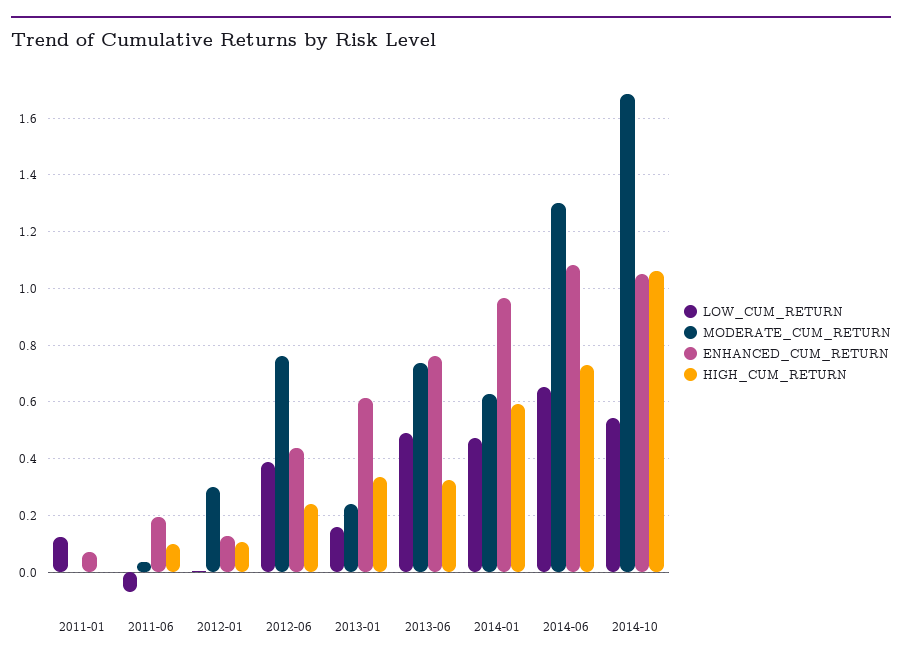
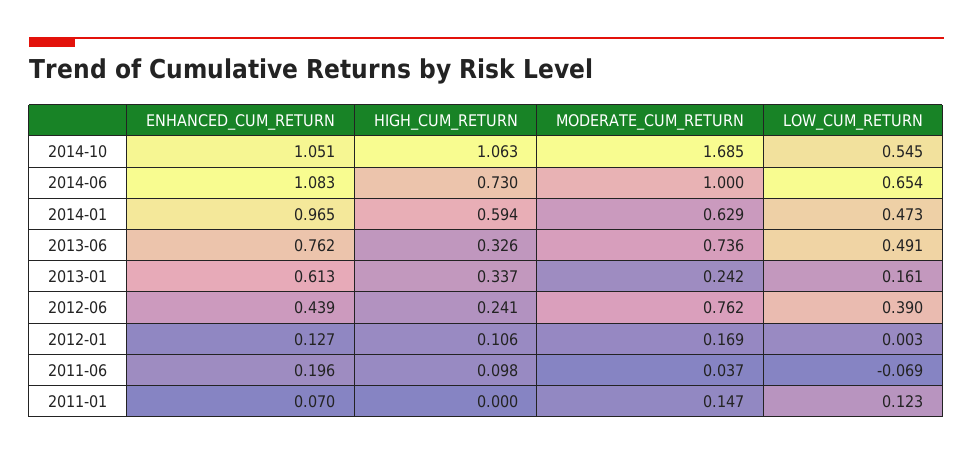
  {
    "LOW_CUM_RETURN": {
      "2011-01": 0.123,
      "2011-06": -0.069,
      "2012-01": 0.003,
      "2012-06": 0.39,
      "2013-01": 0.161,
      "2013-06": 0.491,
      "2014-01": 0.473,
      "2014-06": 0.654,
      "2014-10": 0.545
    },
    "MODERATE_CUM_RETURN": {
-     "2011-01": 0,
+     "2011-01": 0.147,
      "2011-06": 0.037,
-     "2012-01": 0.3,
+     "2012-01": 0.169,
      "2012-06": 0.762,
      "2013-01": 0.242,
      "2013-06": 0.736,
      "2014-01": 0.629,
-     "2014-06": 1.3,
+     "2014-06": 1,
      "2014-10": 1.685
    },
    "ENHANCED_CUM_RETURN": {
      "2011-01": 0.07,
      "2011-06": 0.196,
      "2012-01": 0.127,
      "2012-06": 0.439,
      "2013-01": 0.613,
      "2013-06": 0.762,
      "2014-01": 0.965,
      "2014-06": 1.083,
      "2014-10": 1.051
    },
    "HIGH_CUM_RETURN": {
      "2011-01": 0,
      "2011-06": 0.098,
      "2012-01": 0.106,
      "2012-06": 0.241,
      "2013-01": 0.337,
      "2013-06": 0.326,
      "2014-01": 0.594,
      "2014-06": 0.73,
      "2014-10": 1.063
    }
  }

